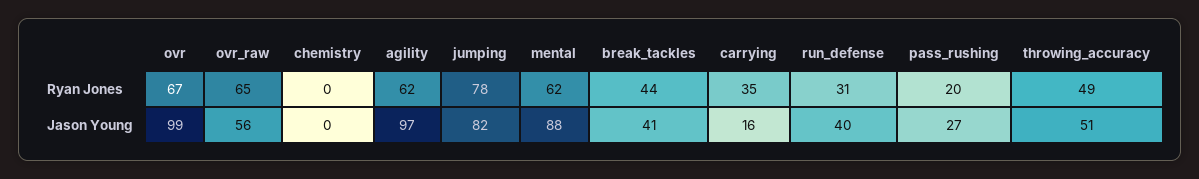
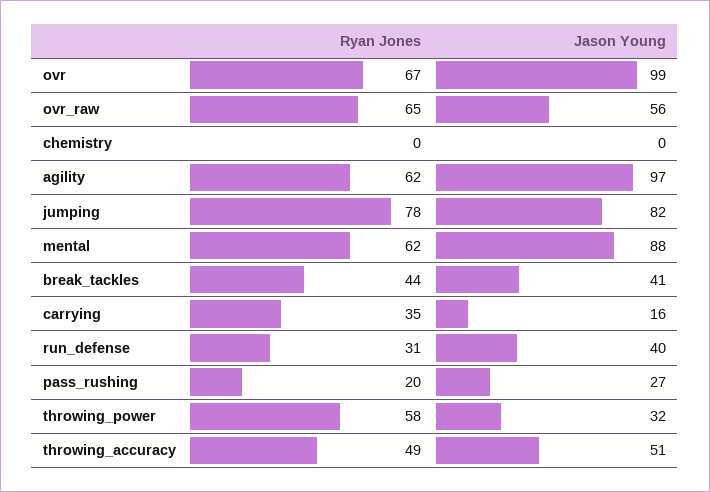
  {
    "ovr": {
      "Ryan Jones": 67,
      "Jason Young": 99
    },
    "ovr_raw": {
      "Ryan Jones": 65,
      "Jason Young": 56
    },
    "chemistry": {
      "Ryan Jones": 0,
      "Jason Young": 0
    },
    "agility": {
      "Ryan Jones": 62,
      "Jason Young": 97
    },
    "jumping": {
      "Ryan Jones": 78,
      "Jason Young": 82
    },
    "mental": {
      "Ryan Jones": 62,
      "Jason Young": 88
    },
    "break_tackles": {
      "Ryan Jones": 44,
      "Jason Young": 41
    },
    "carrying": {
      "Ryan Jones": 35,
      "Jason Young": 16
    },
    "run_defense": {
      "Ryan Jones": 31,
      "Jason Young": 40
    },
    "pass_rushing": {
      "Ryan Jones": 20,
      "Jason Young": 27
    },
    "throwing_accuracy": {
      "Ryan Jones": 49,
      "Jason Young": 51
-   }
+   },
+   "throwing_power": {
+     "Ryan Jones": 58,
+     "Jason Young": 32
+   }
  }

